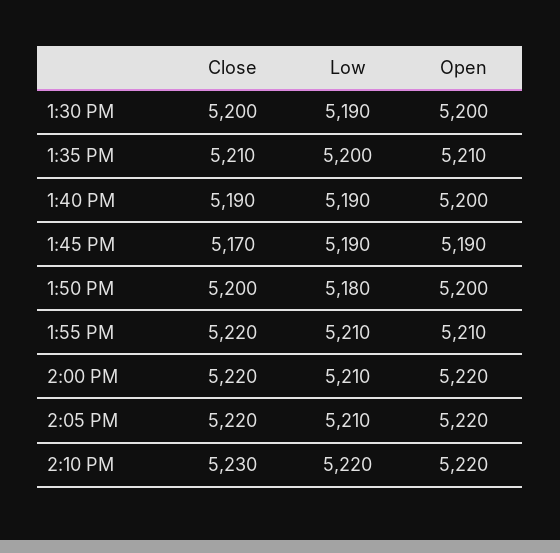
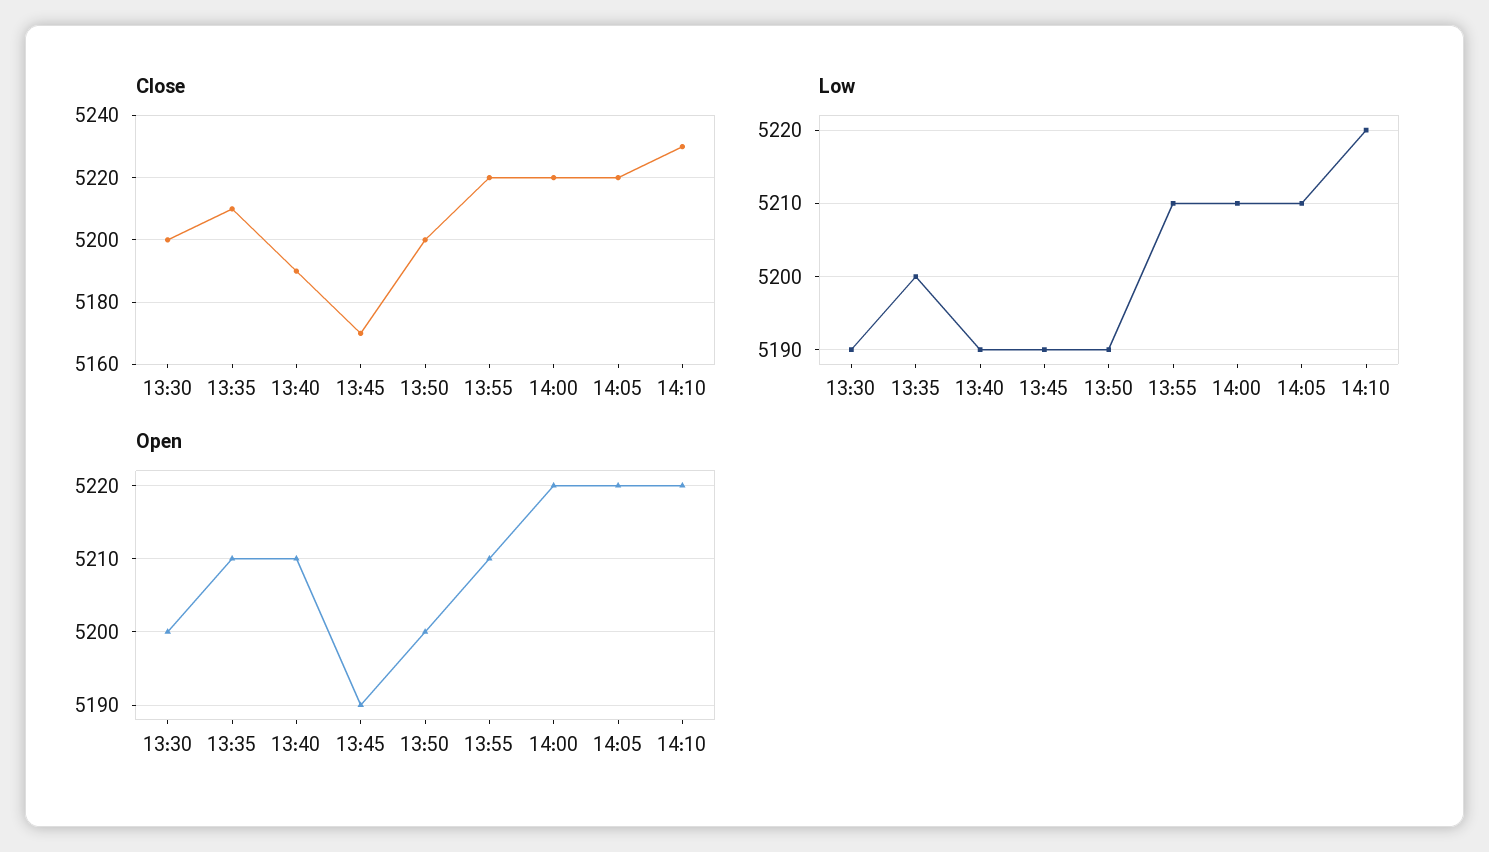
  {
    "Close": {
      "1:30 PM": 5200,
      "1:35 PM": 5210,
      "1:40 PM": 5190,
      "1:45 PM": 5170,
      "1:50 PM": 5200,
      "1:55 PM": 5220,
      "2:00 PM": 5220,
      "2:05 PM": 5220,
      "2:10 PM": 5230
    },
    "Low": {
      "1:30 PM": 5190,
      "1:35 PM": 5200,
      "1:40 PM": 5190,
      "1:45 PM": 5190,
-     "1:50 PM": 5180,
+     "1:50 PM": 5190,
      "1:55 PM": 5210,
      "2:00 PM": 5210,
      "2:05 PM": 5210,
      "2:10 PM": 5220
    },
    "Open": {
      "1:30 PM": 5200,
      "1:35 PM": 5210,
-     "1:40 PM": 5200,
+     "1:40 PM": 5210,
      "1:45 PM": 5190,
      "1:50 PM": 5200,
      "1:55 PM": 5210,
      "2:00 PM": 5220,
      "2:05 PM": 5220,
      "2:10 PM": 5220
    }
  }

